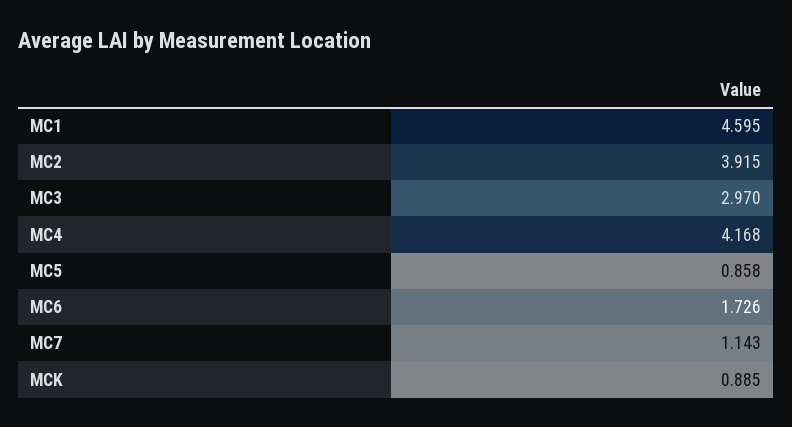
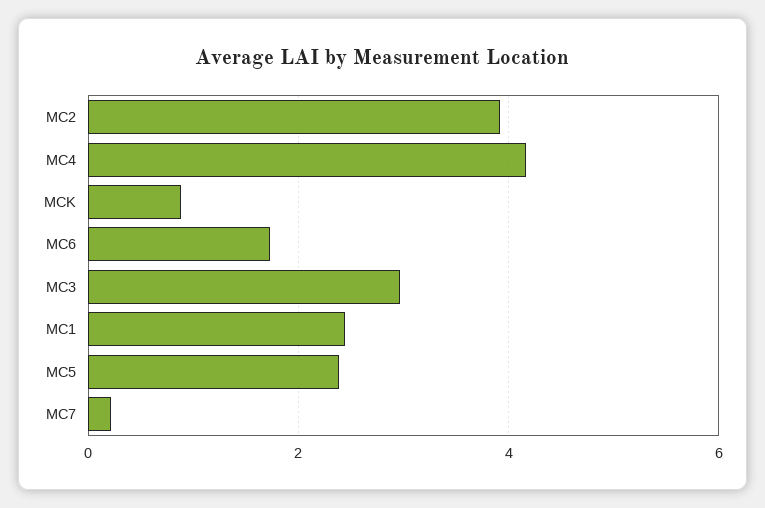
  {
-   "MC1": 4.595,
+   "MC1": 2.4,
    "MC2": 3.915,
    "MC3": 2.97,
    "MC4": 4.168,
-   "MC5": 0.858,
+   "MC5": 2.4,
    "MC6": 1.726,
-   "MC7": 1.143,
+   "MC7": 0.2,
    "MCK": 0.885
  }

